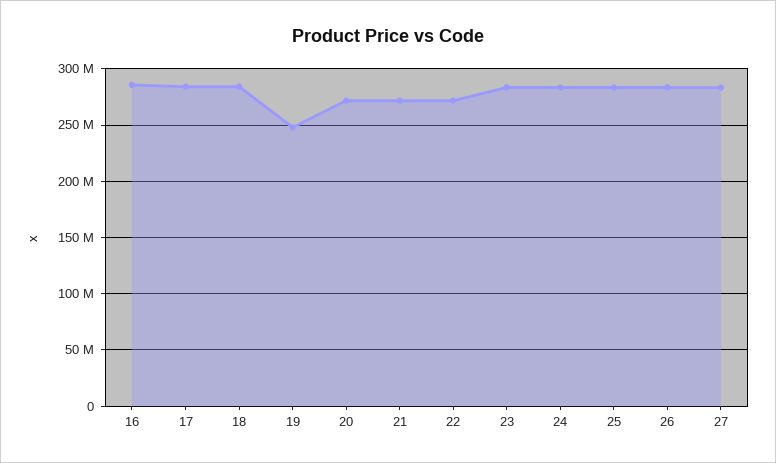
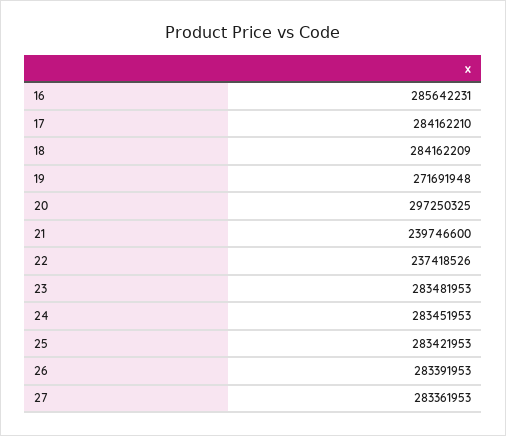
  {
    "16": 285642231,
    "17": 284162210,
    "18": 284162209,
-   "19": 250000000,
+   "19": 271691948,
-   "20": 270000000,
+   "20": 297250325,
-   "21": 270000000,
+   "21": 239746600,
-   "22": 270000000,
+   "22": 237418526,
    "23": 283481953,
    "24": 283451953,
    "25": 283421953,
    "26": 283391953,
    "27": 283361953
  }

